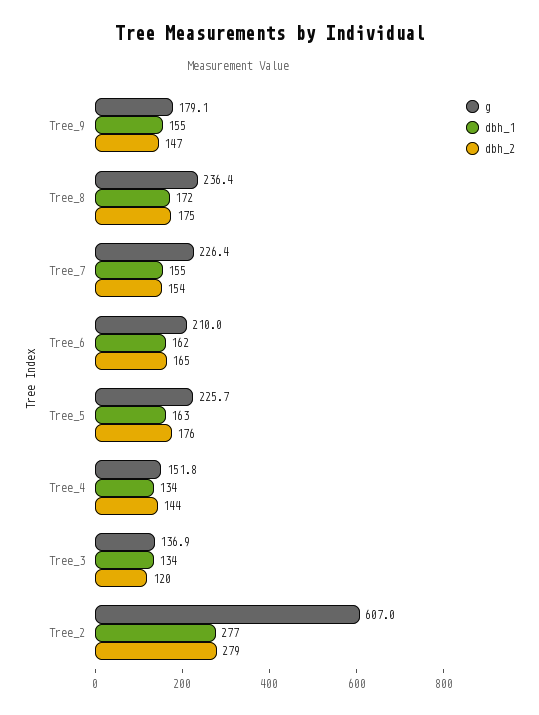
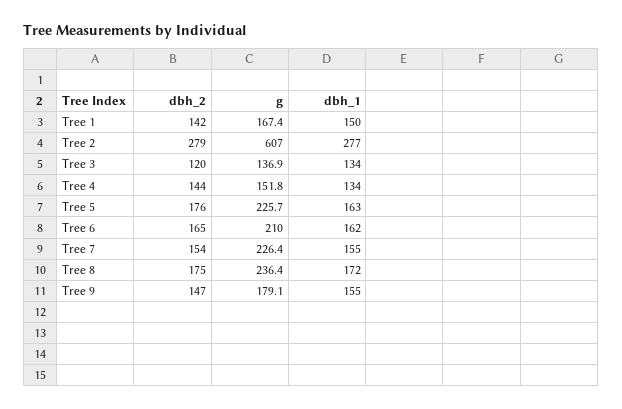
  {
    "g": {
      "Tree_9": 179.1,
      "Tree_8": 236.4,
      "Tree_7": 226.4,
      "Tree_6": 210,
      "Tree_5": 225.7,
      "Tree_4": 151.8,
      "Tree_3": 136.9,
-     "Tree_2": 607
+     "Tree_2": 607,
+     "Tree 1": 167.4
    },
    "dbh_1": {
      "Tree_9": 155,
      "Tree_8": 172,
      "Tree_7": 155,
      "Tree_6": 162,
      "Tree_5": 163,
      "Tree_4": 134,
      "Tree_3": 134,
-     "Tree_2": 277
+     "Tree_2": 277,
+     "Tree 1": 150
    },
    "dbh_2": {
      "Tree_9": 147,
      "Tree_8": 175,
      "Tree_7": 154,
      "Tree_6": 165,
      "Tree_5": 176,
      "Tree_4": 144,
      "Tree_3": 120,
-     "Tree_2": 279
+     "Tree_2": 279,
+     "Tree 1": 142
    }
  }

